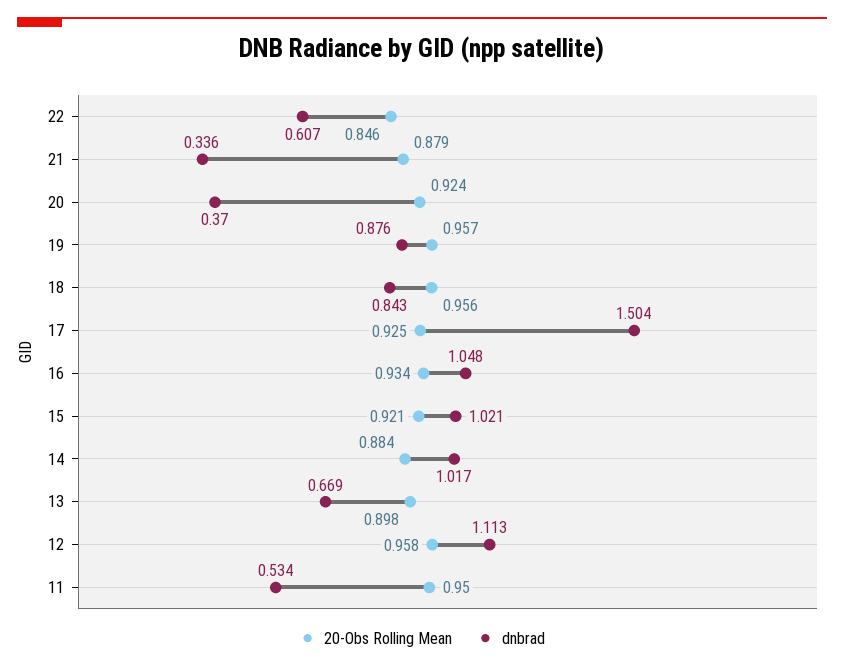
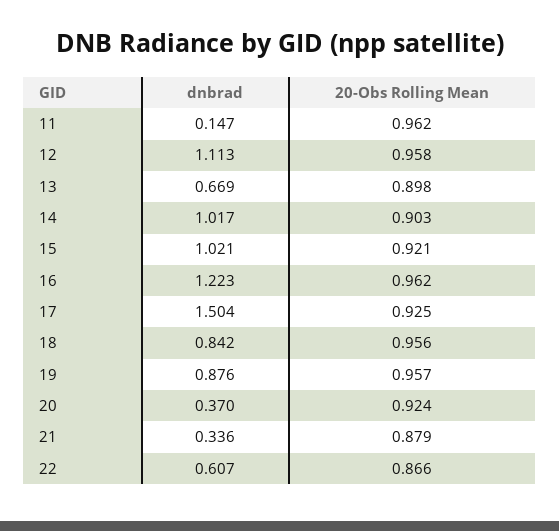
  {
    "20-Obs Rolling Mean": {
-     "22": 0.846,
+     "22": 0.866,
      "21": 0.879,
      "20": 0.924,
      "19": 0.957,
      "18": 0.956,
      "17": 0.925,
-     "16": 0.934,
+     "16": 0.962,
      "15": 0.921,
-     "14": 0.884,
+     "14": 0.903,
      "13": 0.898,
      "12": 0.958,
-     "11": 0.95
+     "11": 0.962
    },
    "dnbrad": {
      "22": 0.607,
      "21": 0.336,
      "20": 0.37,
      "19": 0.876,
-     "18": 0.843,
+     "18": 0.842,
      "17": 1.504,
-     "16": 1.048,
+     "16": 1.223,
      "15": 1.021,
      "14": 1.017,
      "13": 0.669,
      "12": 1.113,
-     "11": 0.534
+     "11": 0.147
    }
  }

